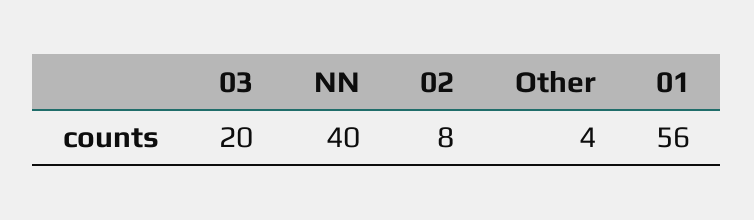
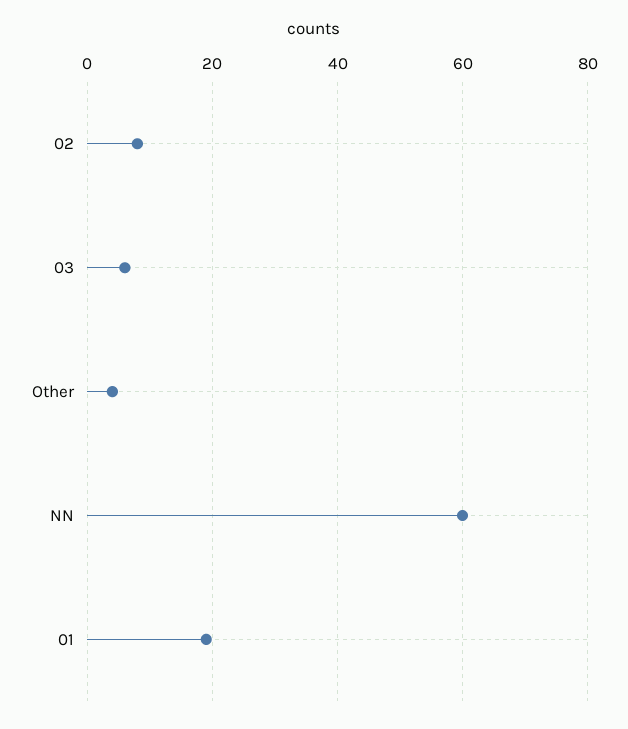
  {
-   "03": 20,
+   "03": 5,
-   "NN": 40,
+   "NN": 60,
    "02": 8,
    "Other": 4,
-   "01": 56
+   "01": 20
  }

